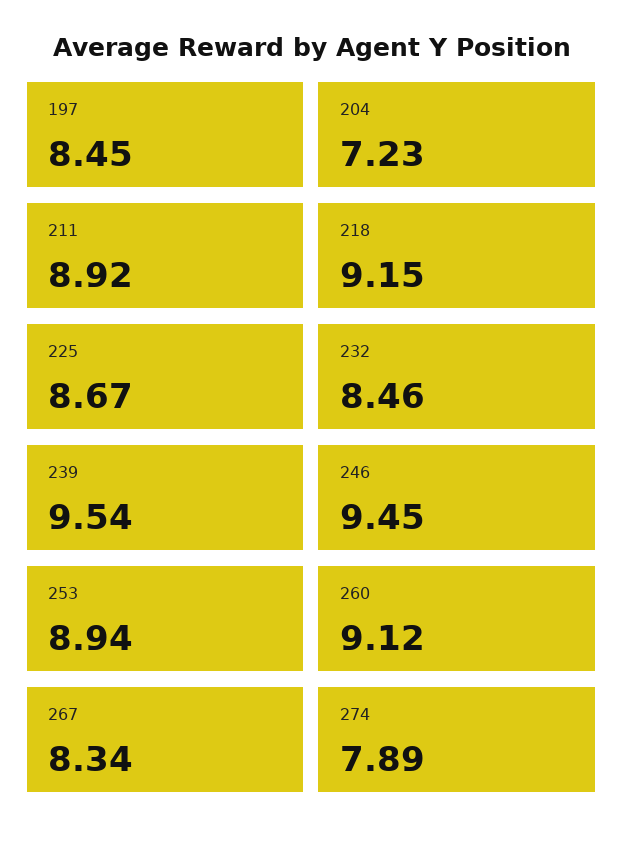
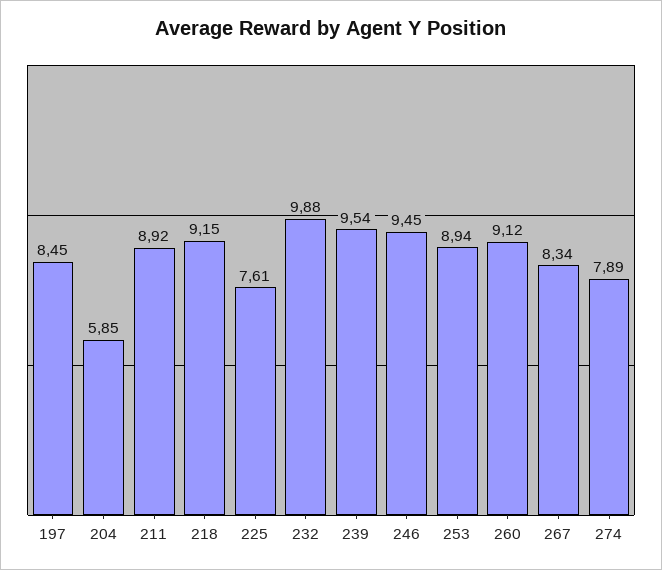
  {
    "197": 8.45,
-   "204": 7.23,
+   "204": 5.85,
    "211": 8.92,
    "218": 9.15,
-   "225": 8.67,
+   "225": 7.61,
-   "232": 8.46,
+   "232": 9.88,
    "239": 9.54,
    "246": 9.45,
    "253": 8.94,
    "260": 9.12,
    "267": 8.34,
    "274": 7.89
  }

